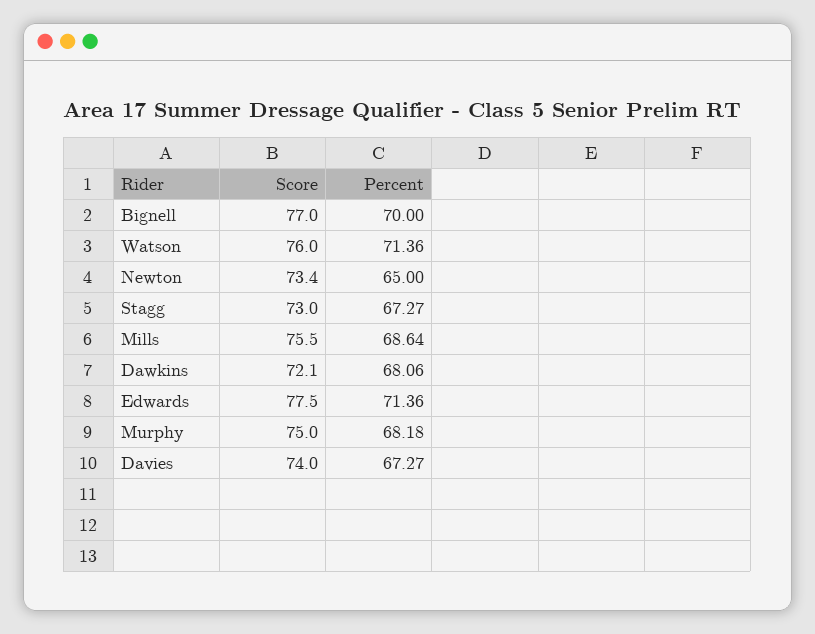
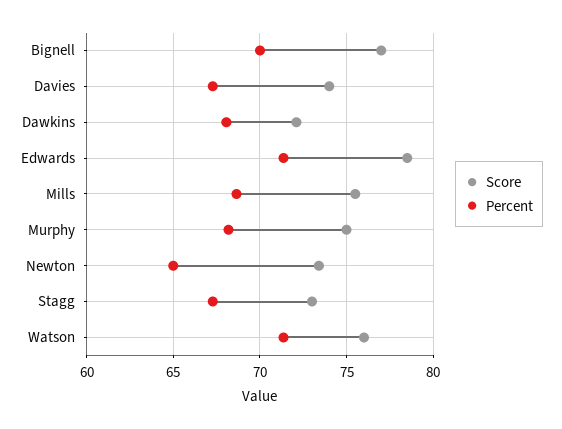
  {
    "Score": {
      "Bignell": 77,
      "Watson": 76,
      "Newton": 73.4,
      "Stagg": 73,
      "Mills": 75.5,
      "Dawkins": 72.1,
-     "Edwards": 77.5,
+     "Edwards": 78.5,
      "Murphy": 75,
      "Davies": 74
    },
    "Percent": {
      "Bignell": 70,
      "Watson": 71.36,
      "Newton": 65,
      "Stagg": 67.27,
      "Mills": 68.64,
      "Dawkins": 68.06,
      "Edwards": 71.36,
      "Murphy": 68.18,
      "Davies": 67.27
    }
  }

